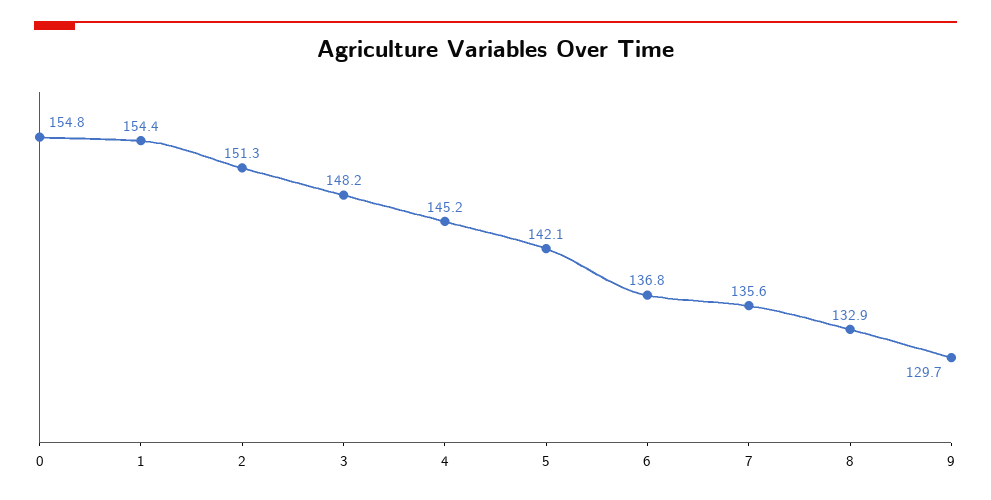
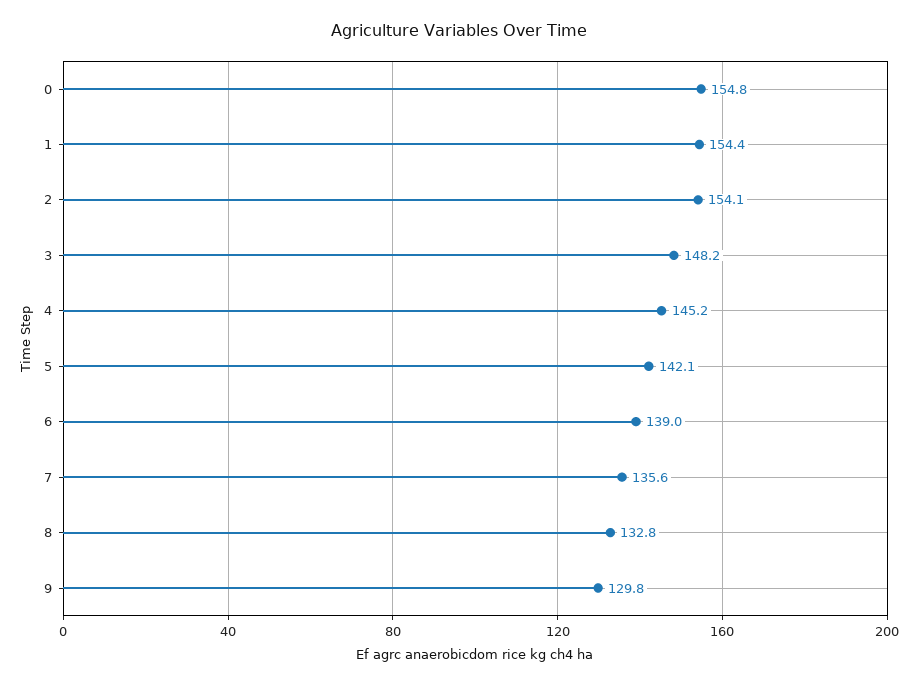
  {
    "0": 154.8,
    "1": 154.4,
-   "2": 151.3,
+   "2": 154.1,
    "3": 148.2,
    "4": 145.2,
    "5": 142.1,
-   "6": 136.8,
+   "6": 139,
    "7": 135.6,
-   "8": 132.9,
+   "8": 132.8,
-   "9": 129.7
+   "9": 129.8
  }

